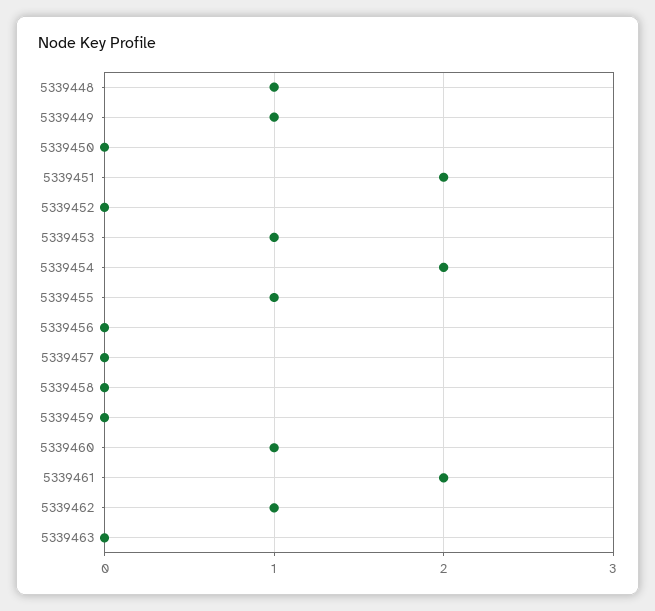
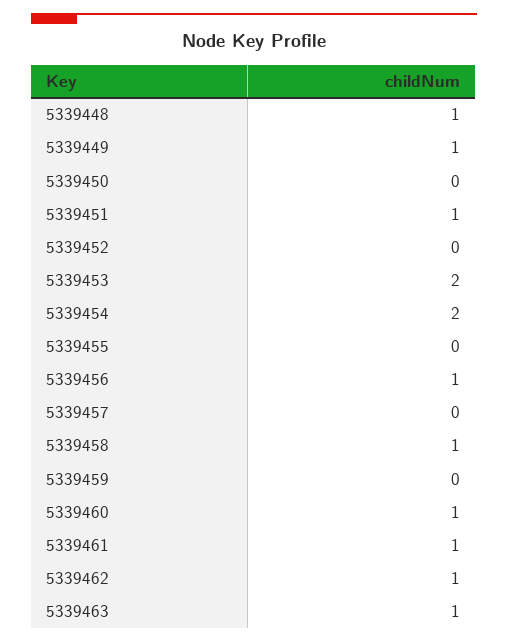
  {
    "5339448": 1,
    "5339449": 1,
    "5339450": 0,
-   "5339451": 2,
+   "5339451": 1,
    "5339452": 0,
-   "5339453": 1,
+   "5339453": 2,
    "5339454": 2,
-   "5339455": 1,
+   "5339455": 0,
-   "5339456": 0,
+   "5339456": 1,
    "5339457": 0,
-   "5339458": 0,
+   "5339458": 1,
    "5339459": 0,
    "5339460": 1,
-   "5339461": 2,
+   "5339461": 1,
    "5339462": 1,
-   "5339463": 0
+   "5339463": 1
  }

